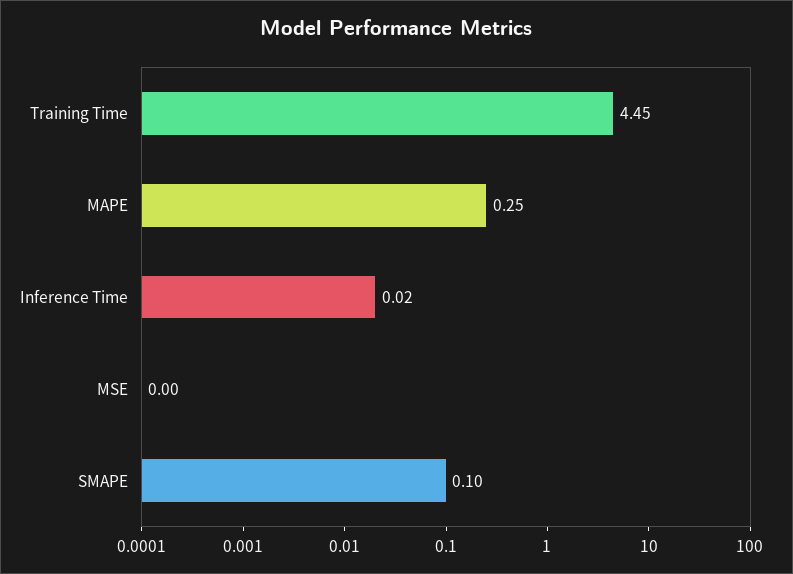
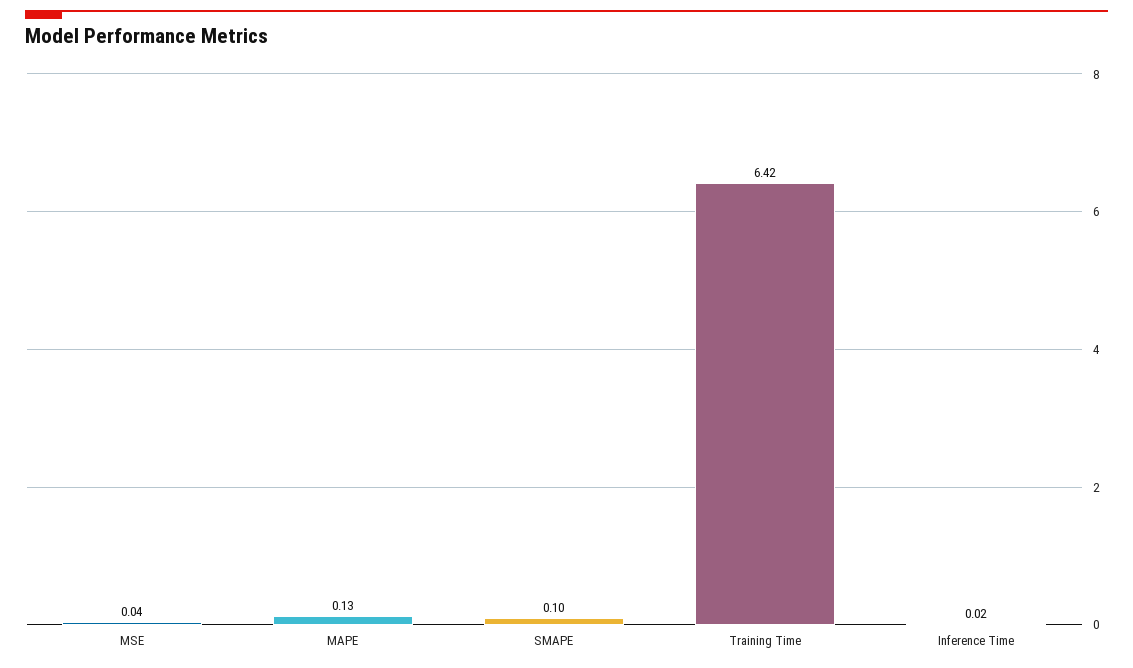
  {
-   "Training Time": 4.45,
+   "Training Time": 6.42,
-   "MAPE": 0.25,
+   "MAPE": 0.13,
    "Inference Time": 0.02,
-   "MSE": 0,
+   "MSE": 0.04,
    "SMAPE": 0.1
  }

